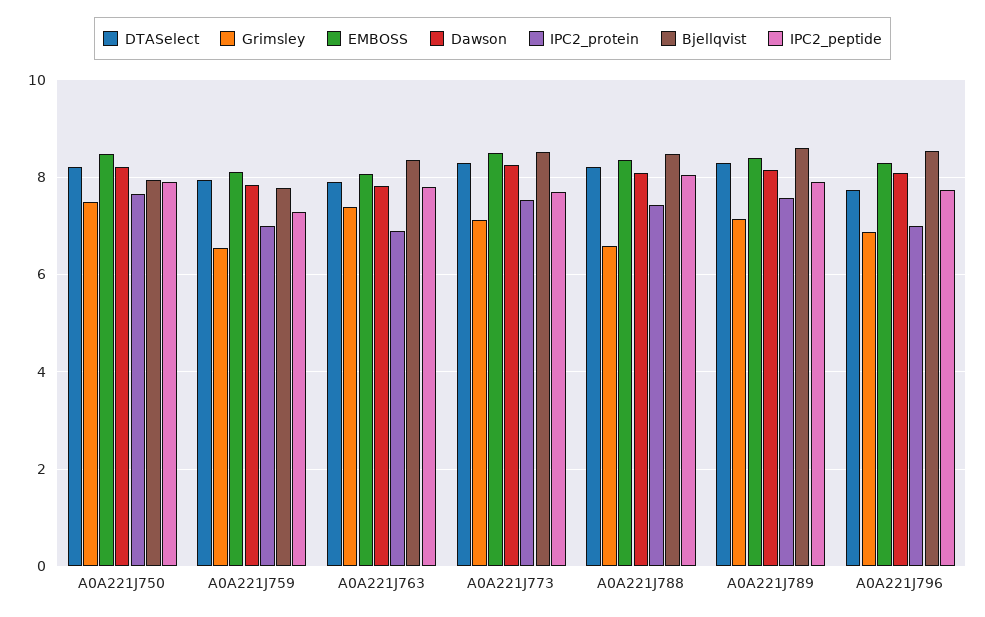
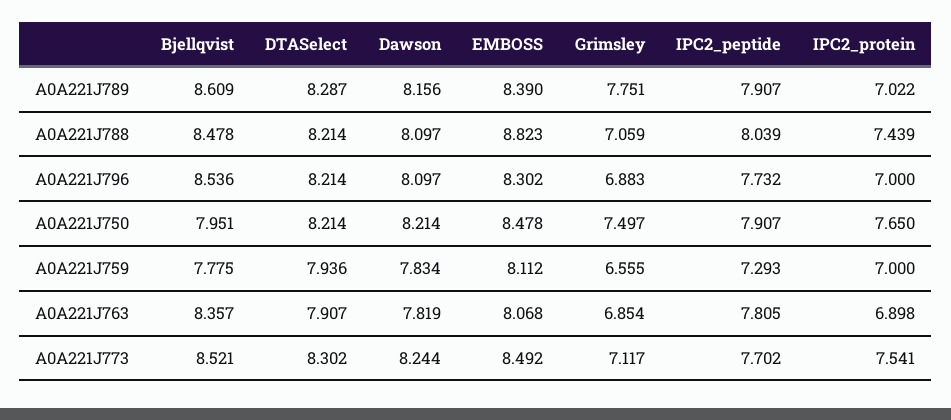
  {
    "DTASelect": {
      "A0A221J750": 8.214,
      "A0A221J759": 7.936,
      "A0A221J763": 7.907,
      "A0A221J773": 8.302,
      "A0A221J788": 8.214,
      "A0A221J789": 8.287,
-     "A0A221J796": 7.8
+     "A0A221J796": 8.214
    },
    "Grimsley": {
      "A0A221J750": 7.497,
      "A0A221J759": 6.555,
-     "A0A221J763": 7.4,
+     "A0A221J763": 6.854,
      "A0A221J773": 7.117,
-     "A0A221J788": 6.6,
+     "A0A221J788": 7.059,
-     "A0A221J789": 7.2,
+     "A0A221J789": 7.751,
      "A0A221J796": 6.883
    },
    "EMBOSS": {
      "A0A221J750": 8.478,
      "A0A221J759": 8.112,
      "A0A221J763": 8.068,
      "A0A221J773": 8.492,
-     "A0A221J788": 8.4,
+     "A0A221J788": 8.823,
      "A0A221J789": 8.39,
      "A0A221J796": 8.302
    },
    "Dawson": {
      "A0A221J750": 8.214,
      "A0A221J759": 7.834,
      "A0A221J763": 7.819,
      "A0A221J773": 8.244,
      "A0A221J788": 8.097,
      "A0A221J789": 8.156,
      "A0A221J796": 8.097
    },
    "IPC2_protein": {
      "A0A221J750": 7.65,
      "A0A221J759": 7,
      "A0A221J763": 6.898,
      "A0A221J773": 7.541,
      "A0A221J788": 7.439,
-     "A0A221J789": 7.6,
+     "A0A221J789": 7.022,
      "A0A221J796": 7
    },
    "Bjellqvist": {
      "A0A221J750": 7.951,
      "A0A221J759": 7.775,
      "A0A221J763": 8.357,
      "A0A221J773": 8.521,
      "A0A221J788": 8.478,
      "A0A221J789": 8.609,
      "A0A221J796": 8.536
    },
    "IPC2_peptide": {
      "A0A221J750": 7.907,
      "A0A221J759": 7.293,
      "A0A221J763": 7.805,
      "A0A221J773": 7.702,
      "A0A221J788": 8.039,
      "A0A221J789": 7.907,
      "A0A221J796": 7.732
    }
  }

